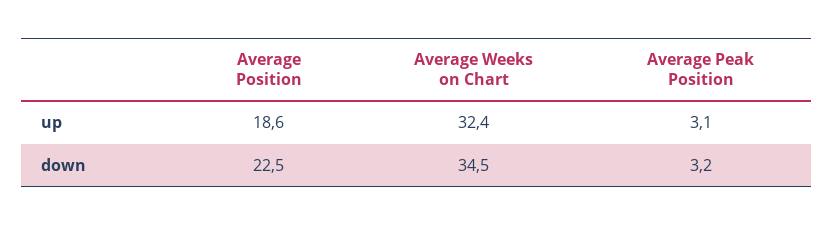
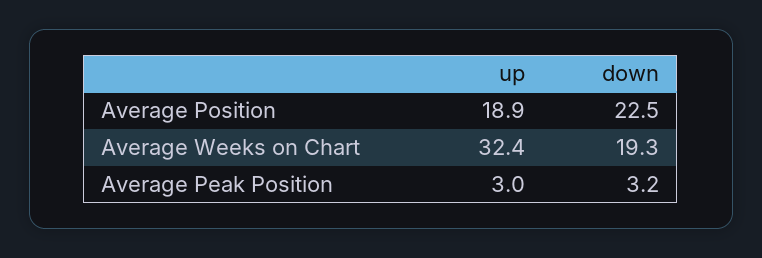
  {
    "Average Position": {
-     "up": 18.6,
+     "up": 18.9,
      "down": 22.5
    },
    "Average Weeks on Chart": {
      "up": 32.4,
-     "down": 34.5
+     "down": 19.3
    },
    "Average Peak Position": {
-     "up": 3.1,
+     "up": 3,
      "down": 3.2
    }
  }

